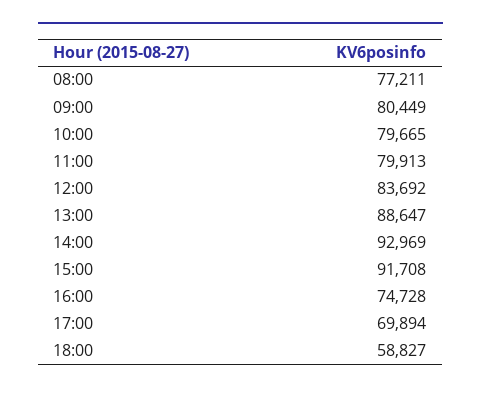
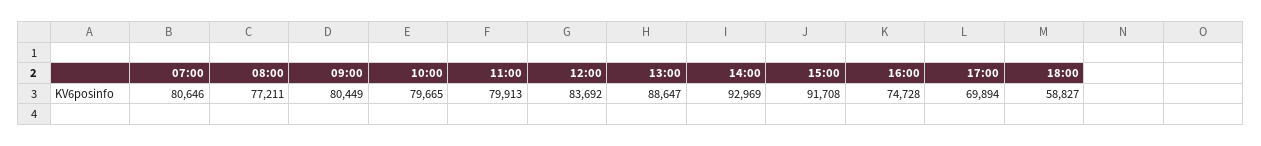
  {
    "08:00": 77211,
    "09:00": 80449,
    "10:00": 79665,
    "11:00": 79913,
    "12:00": 83692,
    "13:00": 88647,
    "14:00": 92969,
    "15:00": 91708,
    "16:00": 74728,
    "17:00": 69894,
-   "18:00": 58827
+   "18:00": 58827,
+   "07:00": 80646
  }

